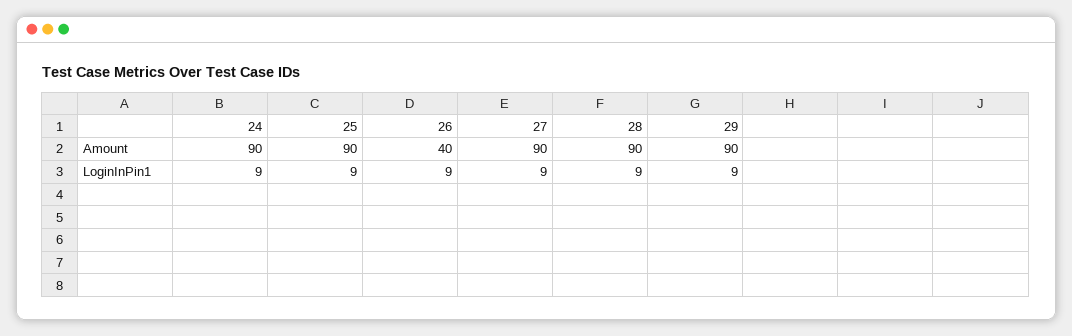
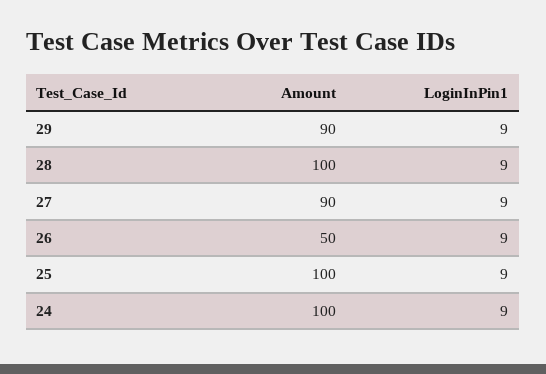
  {
    "24": {
-     "Amount": 90,
+     "Amount": 100,
      "LoginInPin1": 9
    },
    "25": {
-     "Amount": 90,
+     "Amount": 100,
      "LoginInPin1": 9
    },
    "26": {
-     "Amount": 40,
+     "Amount": 50,
      "LoginInPin1": 9
    },
    "27": {
      "Amount": 90,
      "LoginInPin1": 9
    },
    "28": {
-     "Amount": 90,
+     "Amount": 100,
      "LoginInPin1": 9
    },
    "29": {
      "Amount": 90,
      "LoginInPin1": 9
    }
  }

